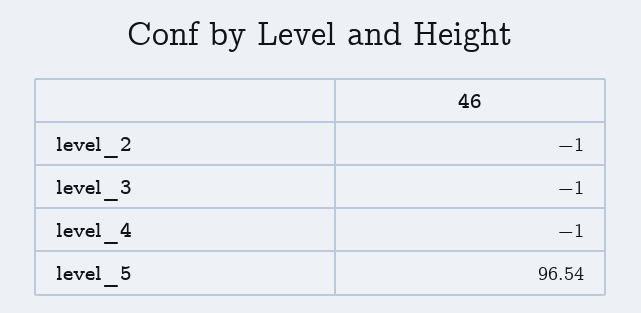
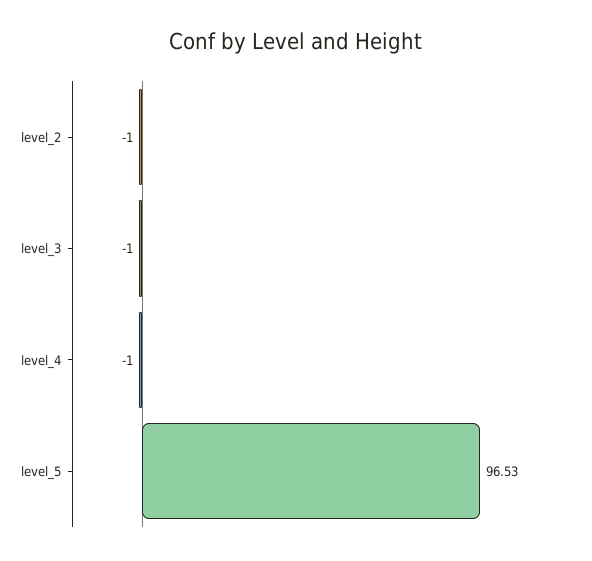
  {
    "level_2": -1,
    "level_3": -1,
    "level_4": -1,
-   "level_5": 96.54
+   "level_5": 96.53
  }

